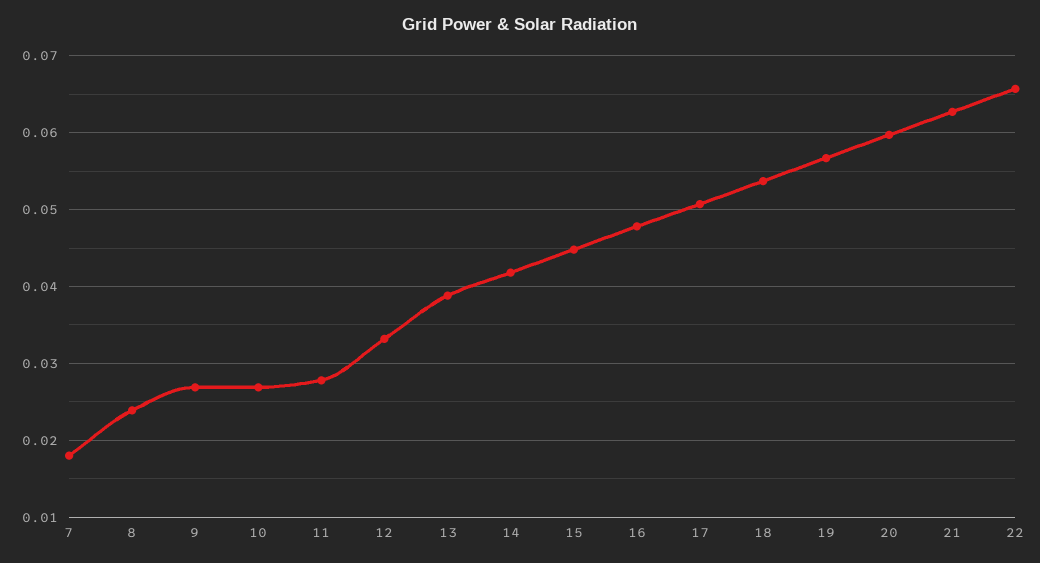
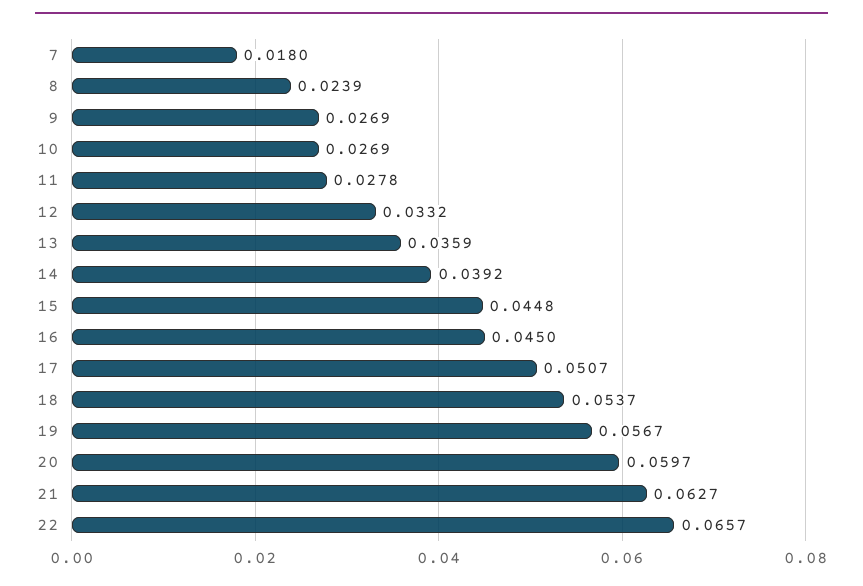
  {
    "7": 0.018,
    "8": 0.0239,
    "9": 0.0269,
    "10": 0.0269,
    "11": 0.0278,
    "12": 0.0332,
-   "13": 0.039,
+   "13": 0.0359,
-   "14": 0.042,
+   "14": 0.0392,
    "15": 0.0448,
-   "16": 0.048,
+   "16": 0.045,
    "17": 0.0507,
    "18": 0.0537,
    "19": 0.0567,
    "20": 0.0597,
    "21": 0.0627,
    "22": 0.0657
  }

